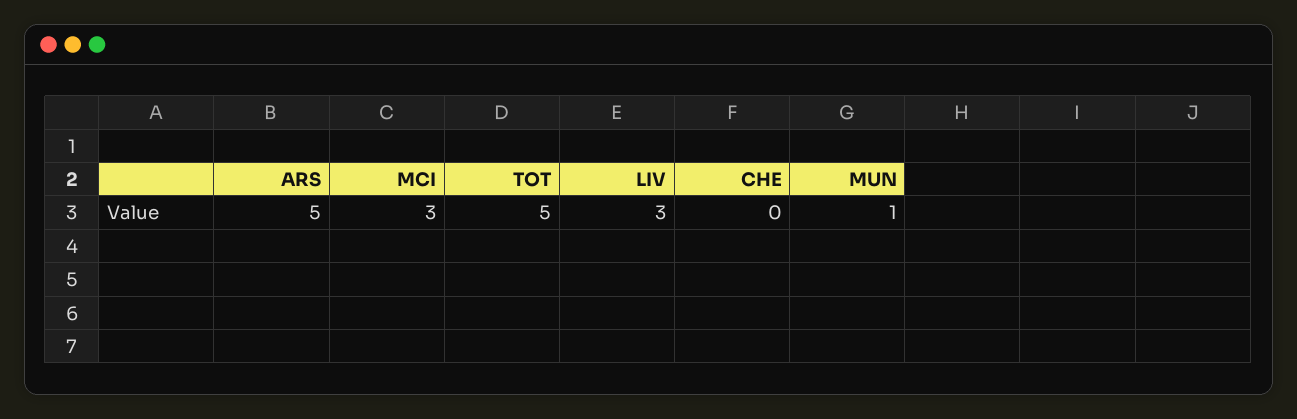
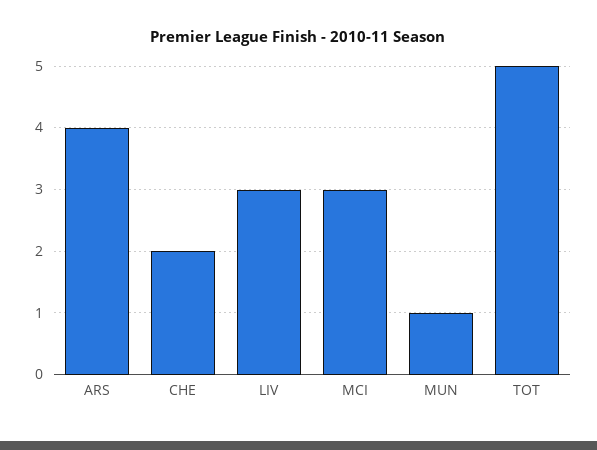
  {
-   "ARS": 5,
+   "ARS": 4,
    "MCI": 3,
    "TOT": 5,
    "LIV": 3,
-   "CHE": 0,
+   "CHE": 2,
    "MUN": 1
  }

